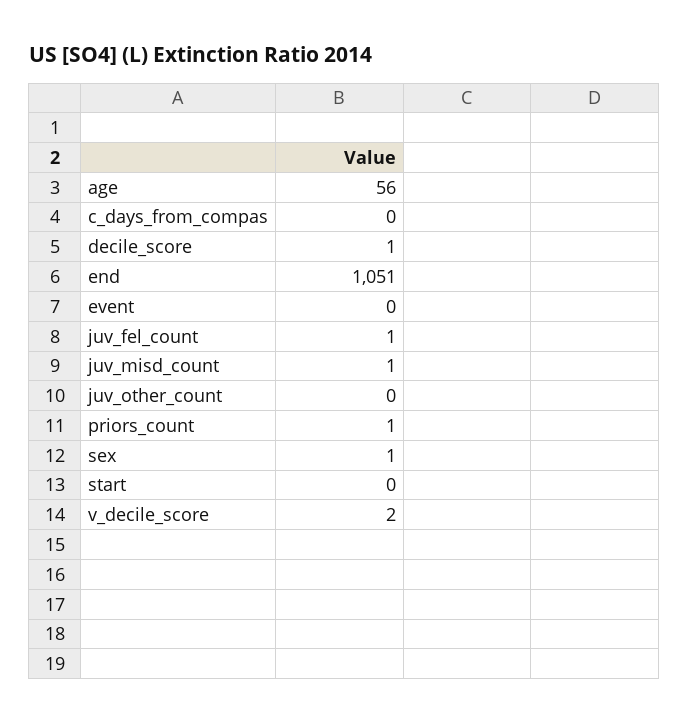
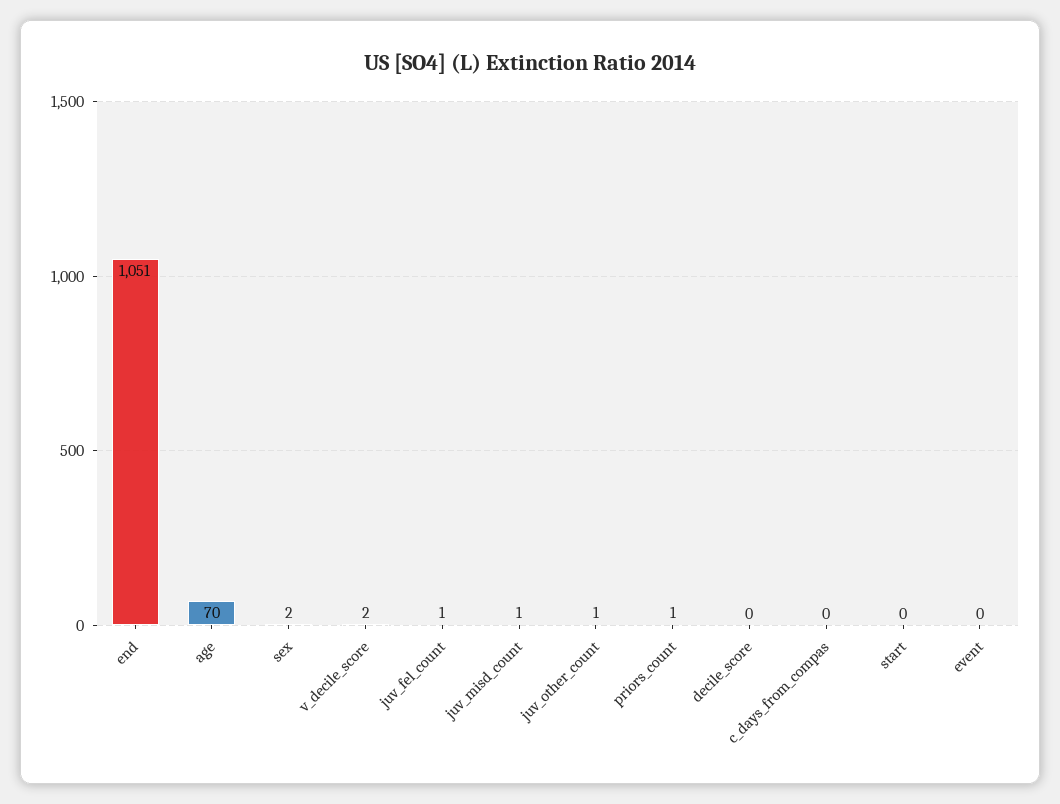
  {
-   "age": 56,
+   "age": 70,
    "c_days_from_compas": 0,
-   "decile_score": 1,
+   "decile_score": 0,
    "end": 1051,
    "event": 0,
    "juv_fel_count": 1,
    "juv_misd_count": 1,
-   "juv_other_count": 0,
+   "juv_other_count": 1,
    "priors_count": 1,
-   "sex": 1,
+   "sex": 2,
    "start": 0,
    "v_decile_score": 2
  }

